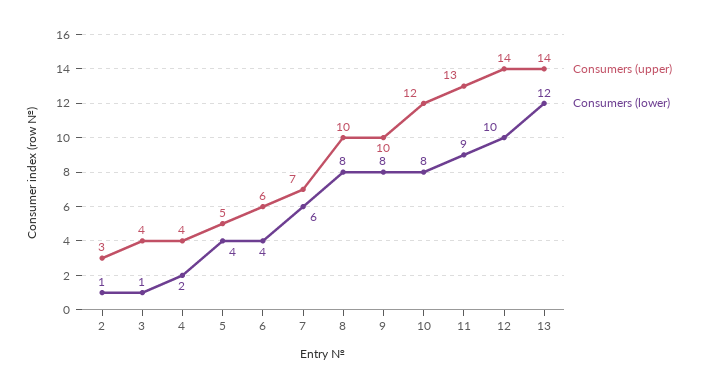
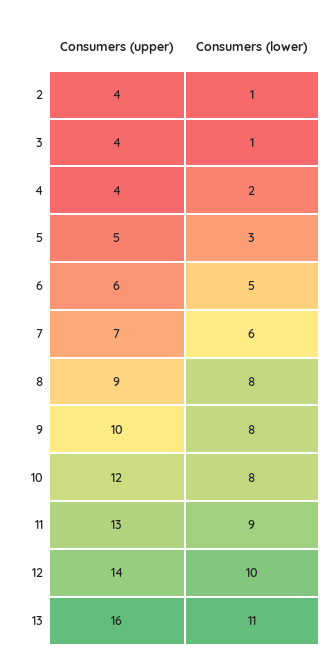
  {
    "Consumers (upper)": {
-     "2": 3,
+     "2": 4,
      "3": 4,
      "4": 4,
      "5": 5,
      "6": 6,
      "7": 7,
-     "8": 10,
+     "8": 9,
      "9": 10,
      "10": 12,
      "11": 13,
      "12": 14,
-     "13": 14
+     "13": 16
    },
    "Consumers (lower)": {
      "2": 1,
      "3": 1,
      "4": 2,
-     "5": 4,
+     "5": 3,
-     "6": 4,
+     "6": 5,
      "7": 6,
      "8": 8,
      "9": 8,
      "10": 8,
      "11": 9,
      "12": 10,
-     "13": 12
+     "13": 11
    }
  }

